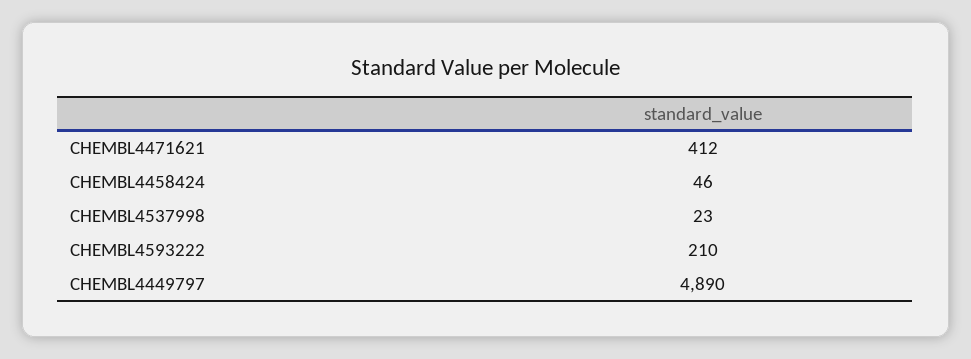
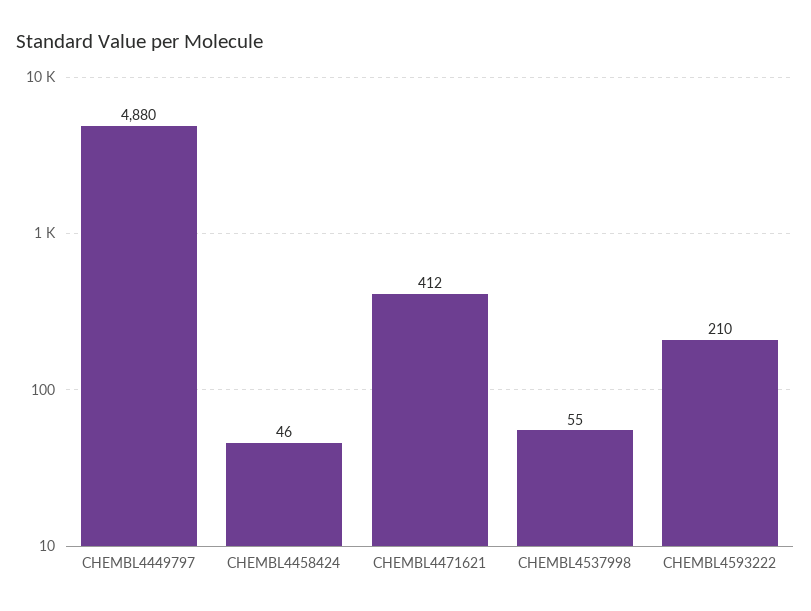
  {
    "CHEMBL4471621": 412,
    "CHEMBL4458424": 46,
-   "CHEMBL4537998": 23,
+   "CHEMBL4537998": 55,
    "CHEMBL4593222": 210,
-   "CHEMBL4449797": 4890
+   "CHEMBL4449797": 4880
  }

